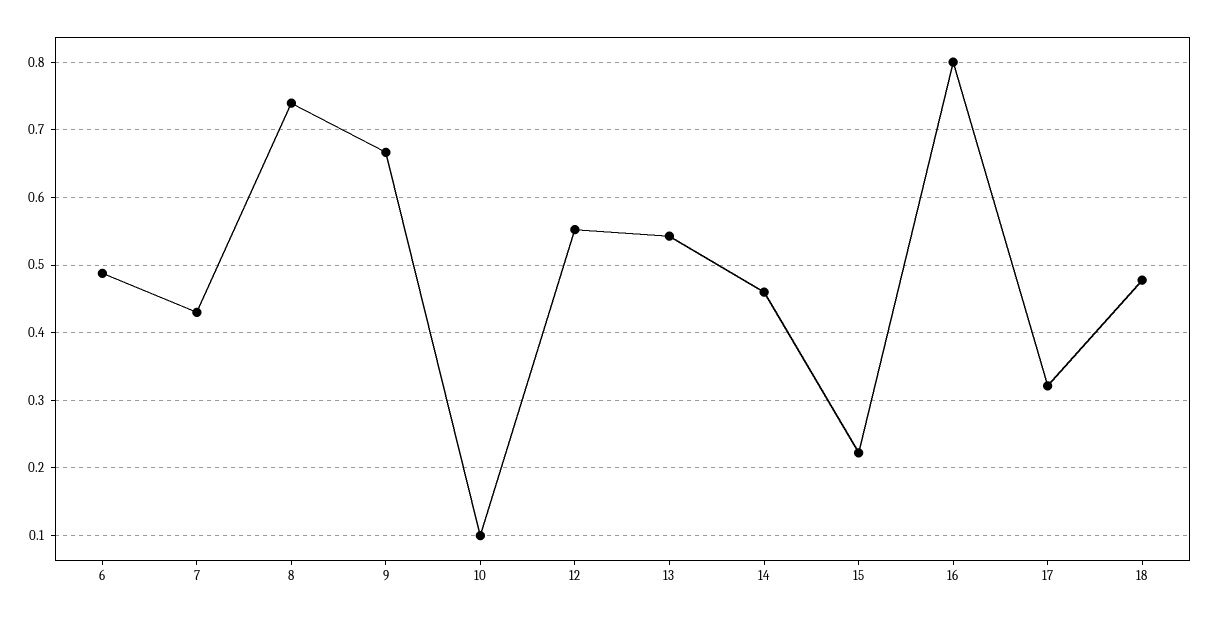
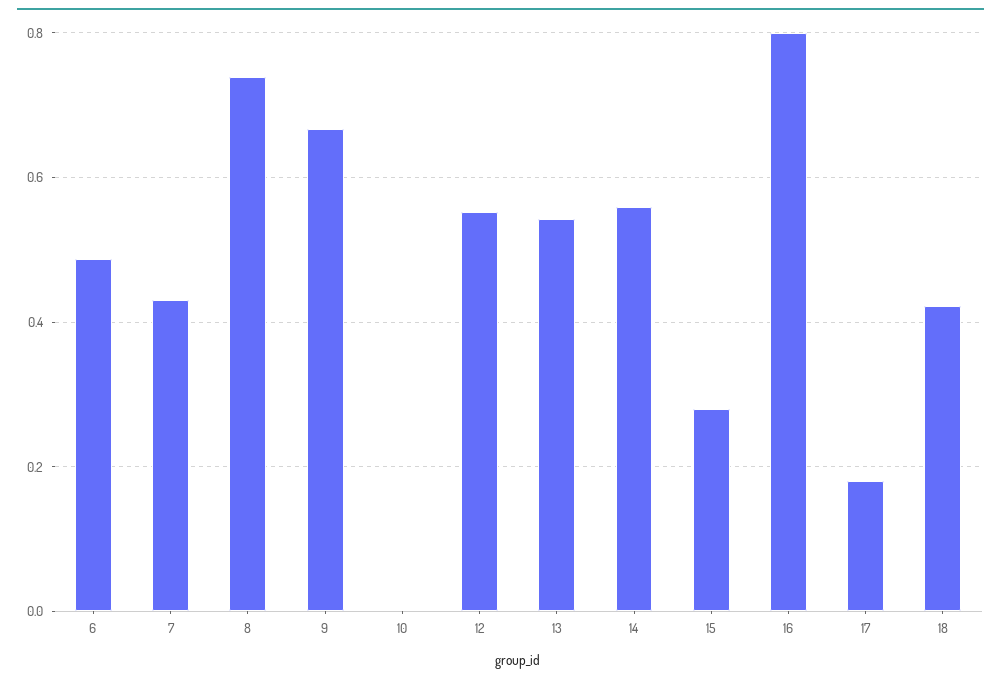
  {
    "6": 0.49,
    "7": 0.43,
    "8": 0.74,
    "9": 0.67,
-   "10": 0.1,
+   "10": 0,
    "12": 0.55,
    "13": 0.54,
-   "14": 0.46,
+   "14": 0.56,
-   "15": 0.22,
+   "15": 0.28,
    "16": 0.8,
-   "17": 0.32,
+   "17": 0.18,
-   "18": 0.48
+   "18": 0.42
  }

